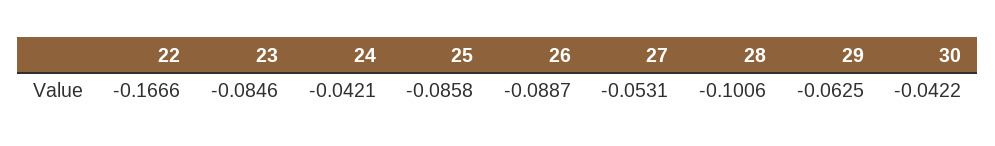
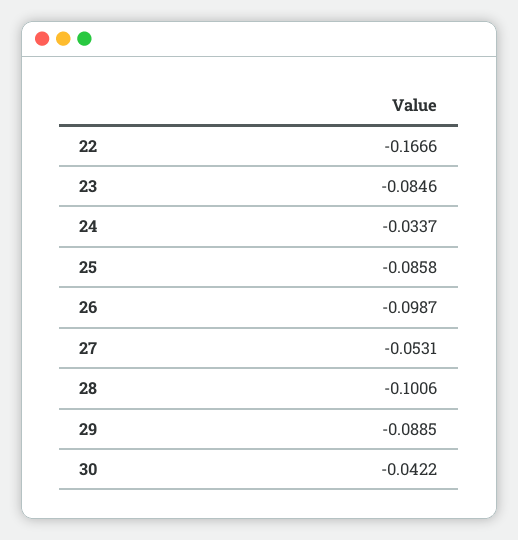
  {
    "22": -0.1666,
    "23": -0.0846,
-   "24": -0.0421,
+   "24": -0.0337,
    "25": -0.0858,
-   "26": -0.0887,
+   "26": -0.0987,
    "27": -0.0531,
    "28": -0.1006,
-   "29": -0.0625,
+   "29": -0.0885,
    "30": -0.0422
  }

